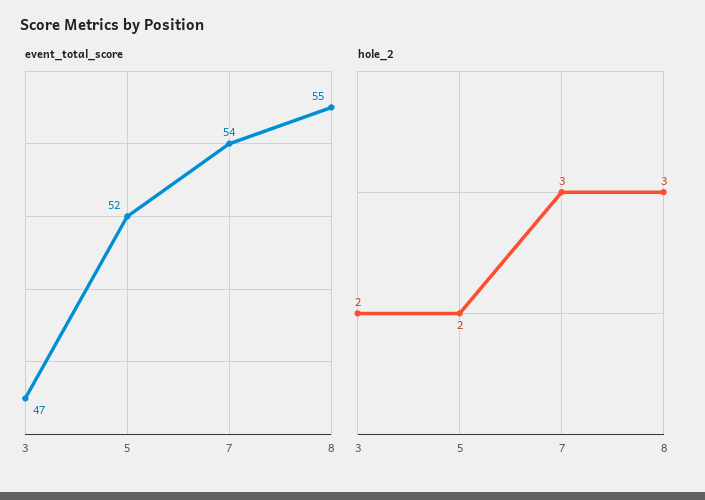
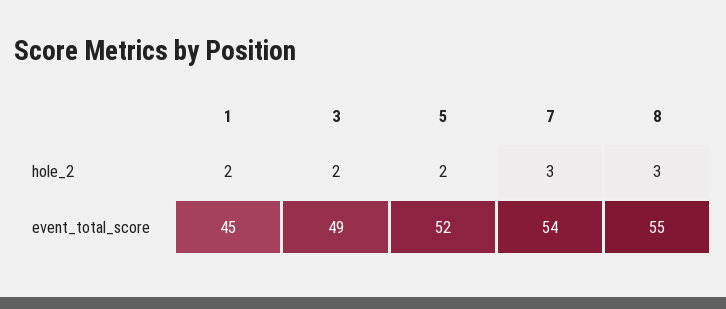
  {
    "event_total_score": {
-     "3": 47,
+     "3": 49,
      "5": 52,
      "7": 54,
-     "8": 55
+     "8": 55,
+     "1": 45
    },
    "hole_2": {
      "3": 2,
      "5": 2,
      "7": 3,
-     "8": 3
+     "8": 3,
+     "1": 2
    }
  }

